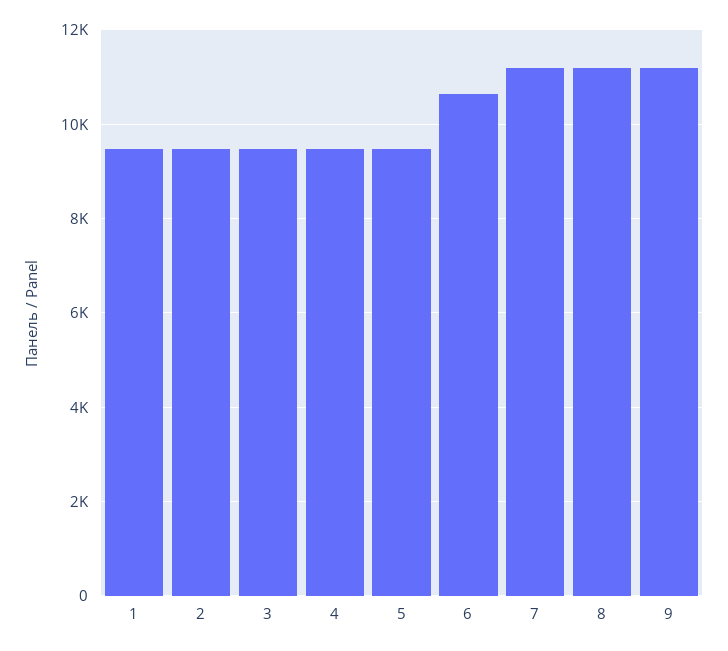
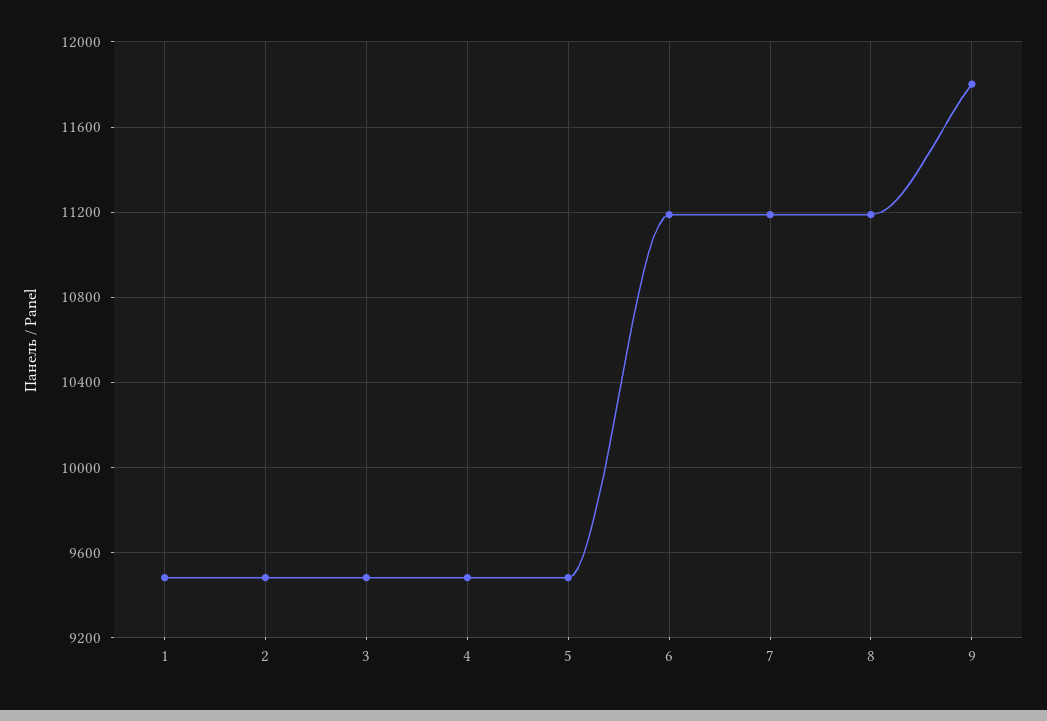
  {
    "1": 9500,
    "2": 9500,
    "3": 9500,
    "4": 9500,
    "5": 9500,
-   "6": 10600,
+   "6": 11200,
    "7": 11200,
    "8": 11200,
-   "9": 11200
+   "9": 11800
  }

